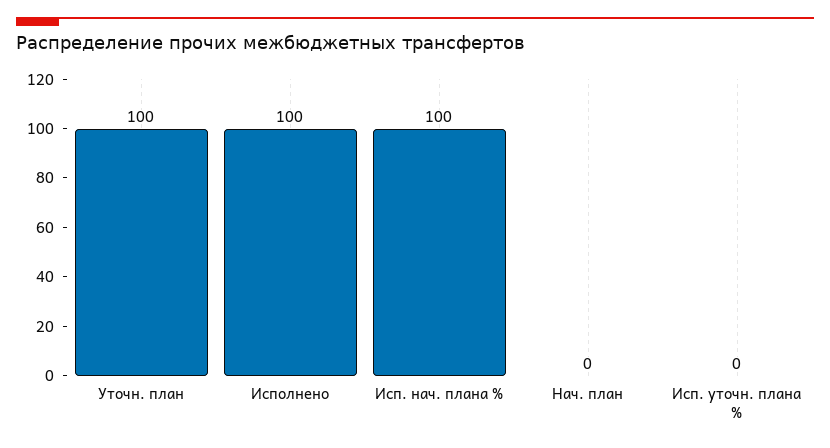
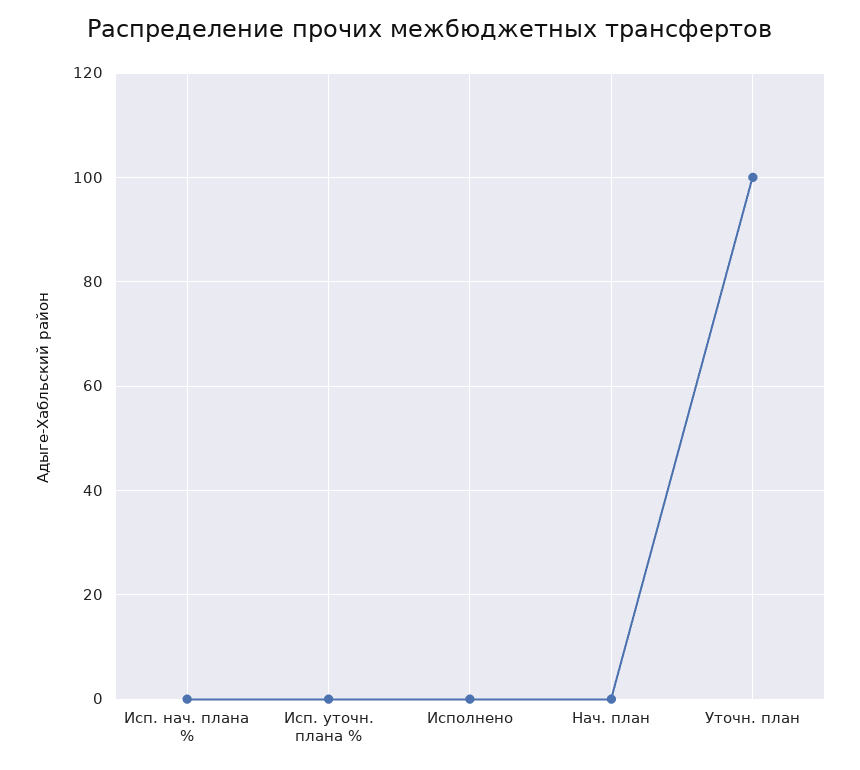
  {
    "Уточн. план": 100,
-   "Исполнено": 100,
+   "Исполнено": 0,
-   "Исп. нач. плана %": 100,
+   "Исп. нач. плана %": 0,
    "Нач. план": 0,
    "Исп. уточн. плана %": 0
  }

